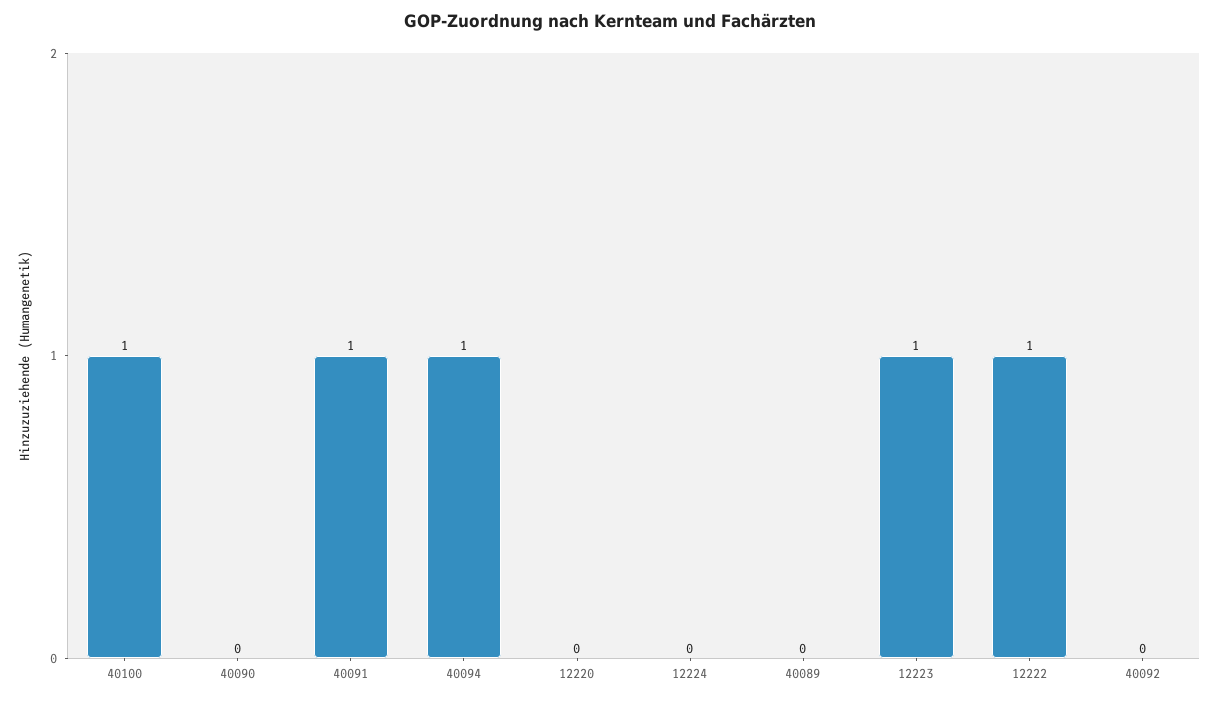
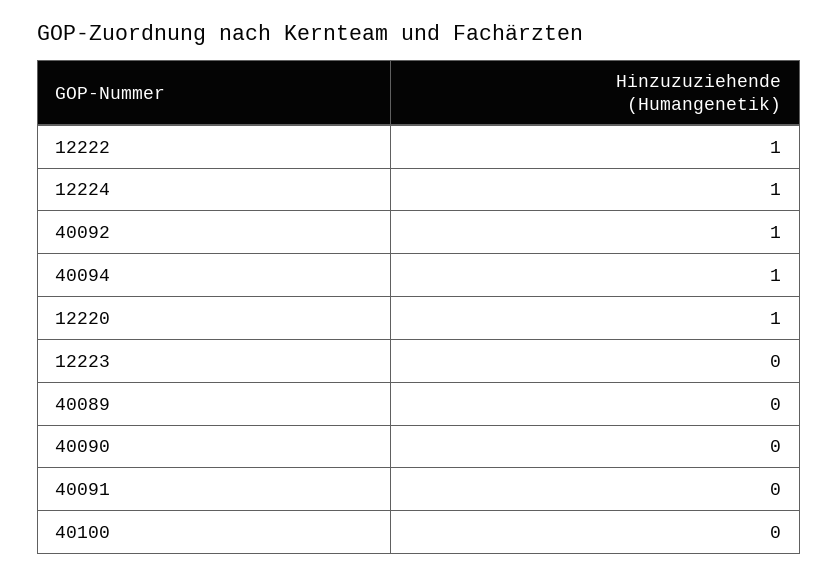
  {
-   "40100": 1,
+   "40100": 0,
    "40090": 0,
-   "40091": 1,
+   "40091": 0,
    "40094": 1,
-   "12220": 0,
+   "12220": 1,
-   "12224": 0,
+   "12224": 1,
    "40089": 0,
-   "12223": 1,
+   "12223": 0,
    "12222": 1,
-   "40092": 0
+   "40092": 1
  }

